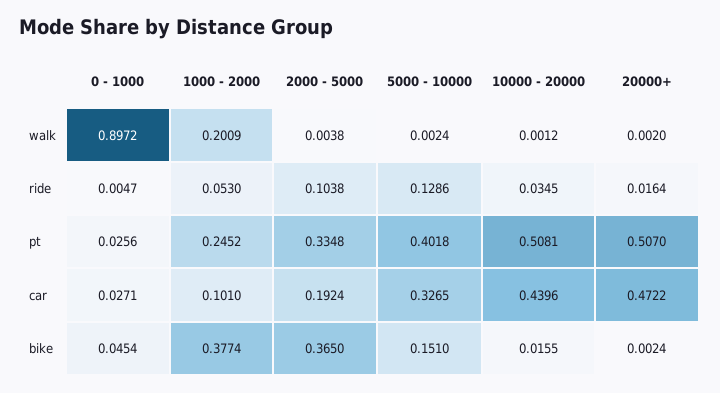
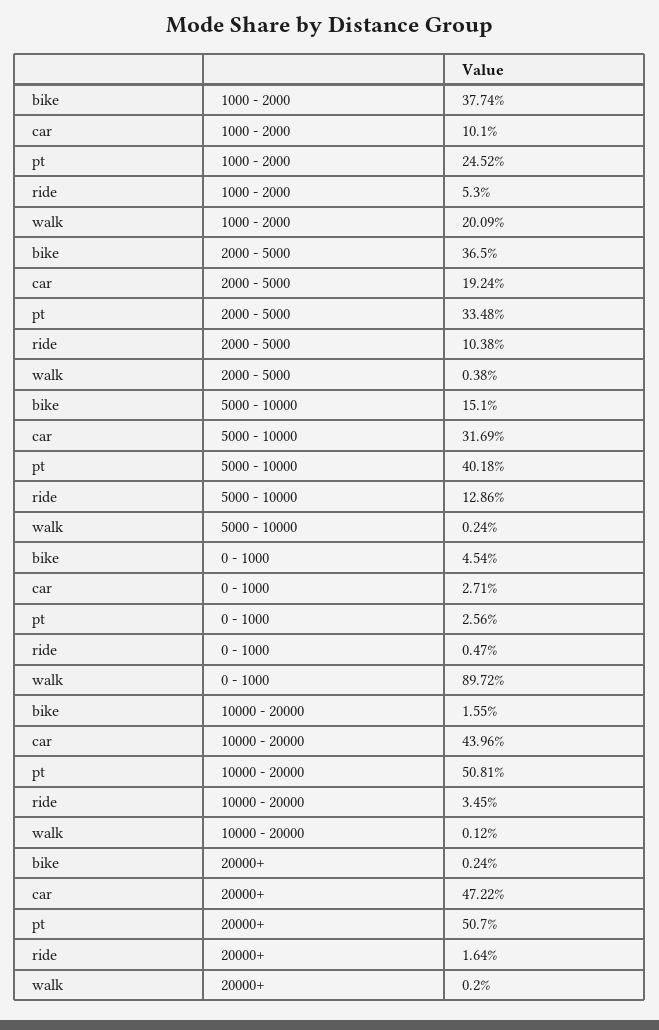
  {
    "0 - 1000": {
      "walk": 0.8972,
      "ride": 0.0047,
      "pt": 0.0256,
      "car": 0.0271,
      "bike": 0.0454
    },
    "1000 - 2000": {
      "walk": 0.2009,
      "ride": 0.053,
      "pt": 0.2452,
      "car": 0.101,
      "bike": 0.3774
    },
    "2000 - 5000": {
      "walk": 0.0038,
      "ride": 0.1038,
      "pt": 0.3348,
      "car": 0.1924,
      "bike": 0.365
    },
    "5000 - 10000": {
      "walk": 0.0024,
      "ride": 0.1286,
      "pt": 0.4018,
-     "car": 0.3265,
+     "car": 0.3169,
      "bike": 0.151
    },
    "10000 - 20000": {
      "walk": 0.0012,
      "ride": 0.0345,
      "pt": 0.5081,
      "car": 0.4396,
      "bike": 0.0155
    },
    "20000+": {
      "walk": 0.002,
      "ride": 0.0164,
      "pt": 0.507,
      "car": 0.4722,
      "bike": 0.0024
    }
  }

